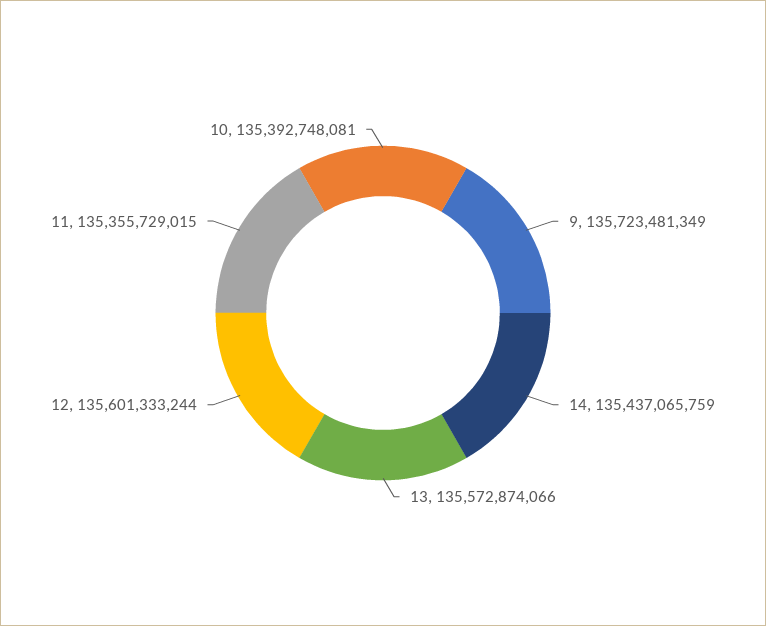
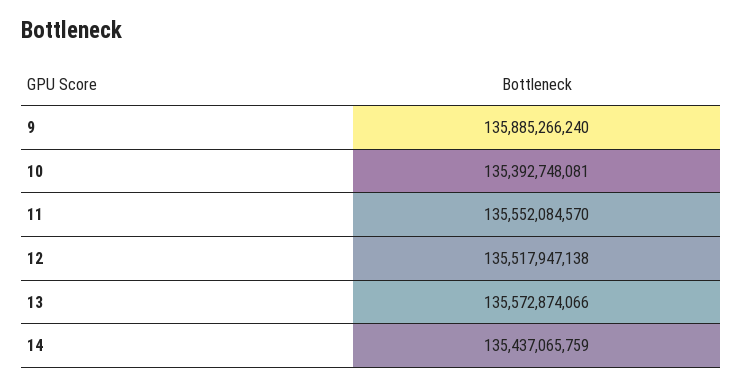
  {
-   "9": 135723481349,
+   "9": 135885266240,
    "14": 135437065759,
    "13": 135572874066,
-   "12": 135601333244,
+   "12": 135517947138,
-   "11": 135355729015,
+   "11": 135552084570,
    "10": 135392748081
  }

